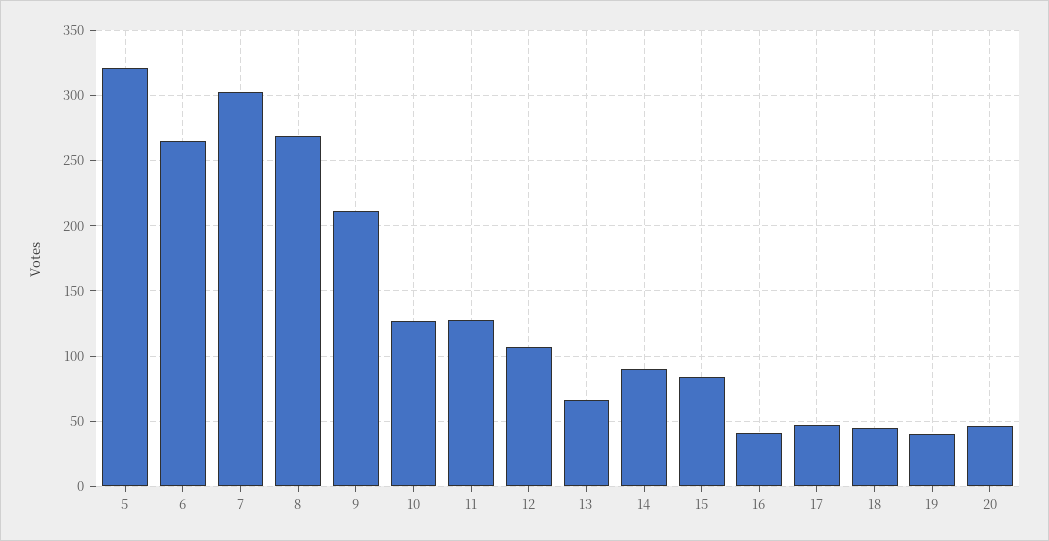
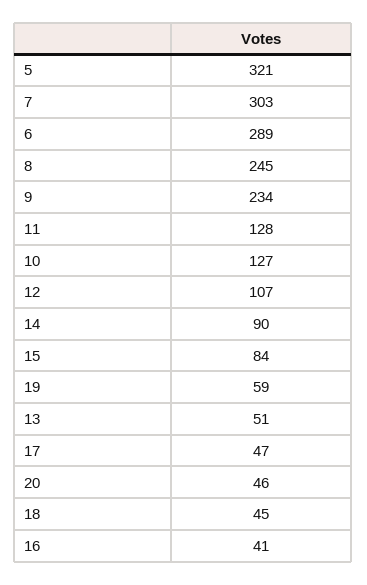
  {
    "5": 321,
-   "6": 265,
+   "6": 289,
    "7": 303,
-   "8": 270,
+   "8": 245,
-   "9": 210,
+   "9": 234,
    "10": 127,
    "11": 128,
    "12": 107,
-   "13": 65,
+   "13": 51,
    "14": 90,
    "15": 84,
    "16": 41,
    "17": 47,
    "18": 45,
-   "19": 40,
+   "19": 59,
    "20": 46
  }

